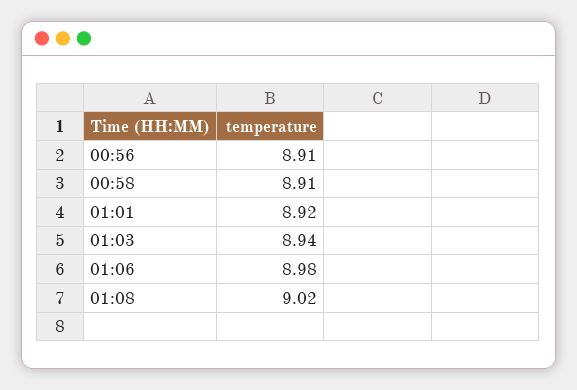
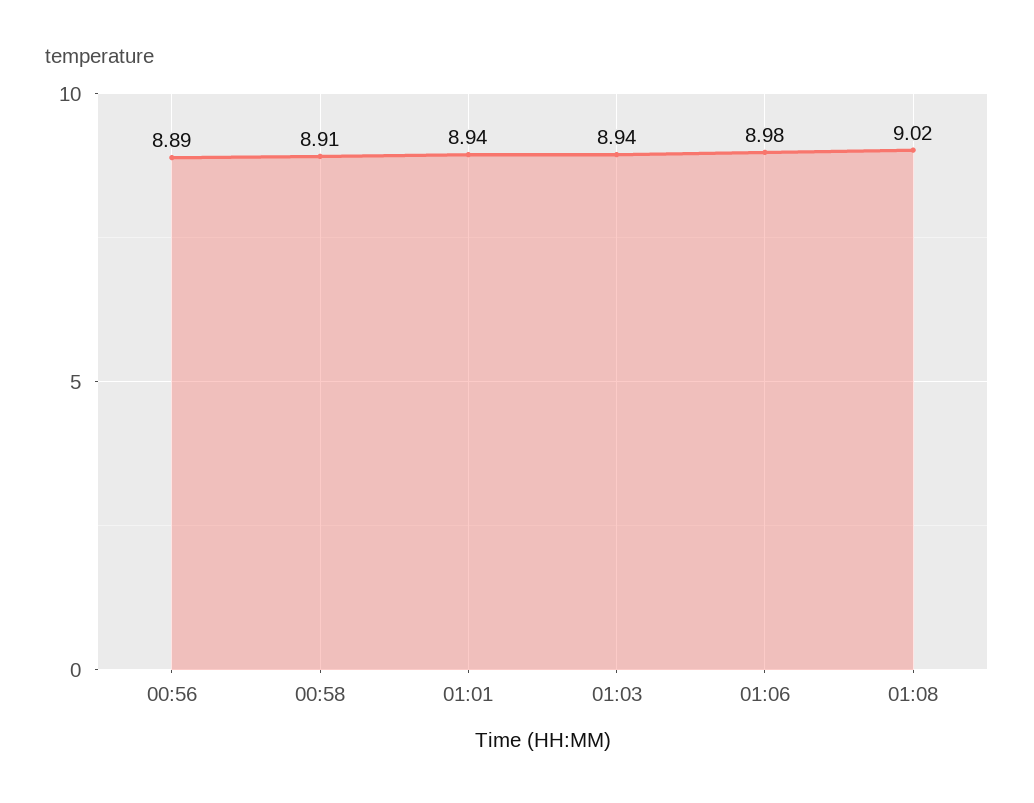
  {
-   "00:56": 8.91,
+   "00:56": 8.89,
    "00:58": 8.91,
-   "01:01": 8.92,
+   "01:01": 8.94,
    "01:03": 8.94,
    "01:06": 8.98,
    "01:08": 9.02
  }

